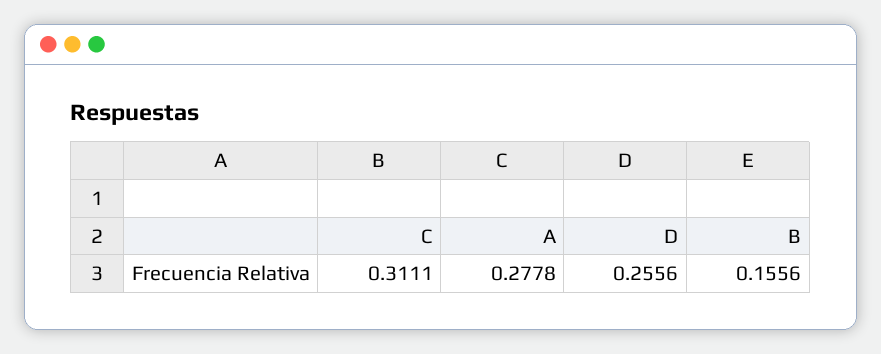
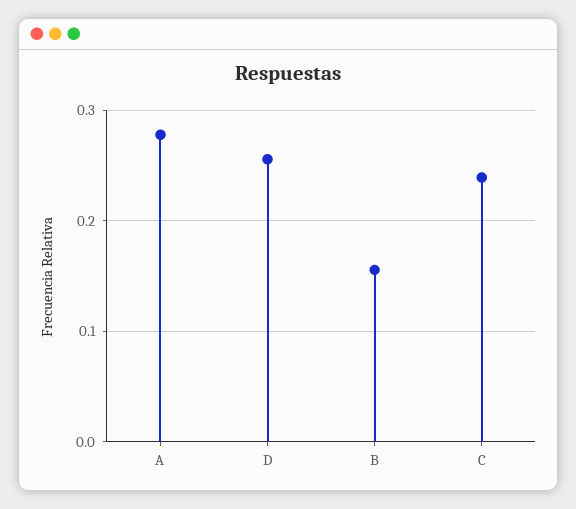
  {
-   "C": 0.3111,
+   "C": 0.24,
    "A": 0.2778,
    "D": 0.2556,
    "B": 0.1556
  }

